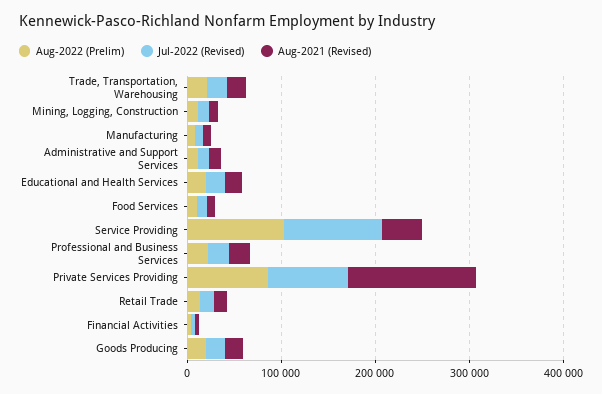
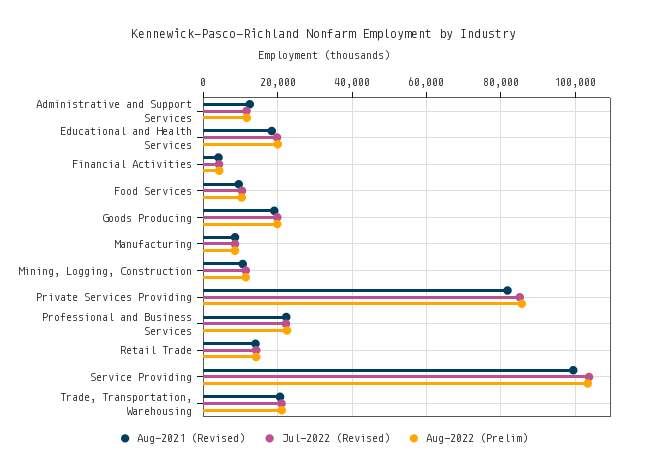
  {
    "Aug-2022 (Prelim)": {
      "Trade, Transportation, Warehousing": 22000,
      "Mining, Logging, Construction": 12000,
      "Manufacturing": 8000,
      "Administrative and Support Services": 12000,
      "Educational and Health Services": 20000,
      "Food Services": 10000,
      "Service Providing": 104000,
      "Professional and Business Services": 22000,
      "Private Services Providing": 86000,
      "Retail Trade": 14000,
      "Financial Activities": 4000,
      "Goods Producing": 20000
    },
    "Jul-2022 (Revised)": {
      "Trade, Transportation, Warehousing": 22000,
      "Mining, Logging, Construction": 12000,
      "Manufacturing": 8000,
      "Administrative and Support Services": 12000,
      "Educational and Health Services": 20000,
      "Food Services": 10000,
      "Service Providing": 104000,
      "Professional and Business Services": 22000,
      "Private Services Providing": 86000,
      "Retail Trade": 14000,
      "Financial Activities": 4000,
      "Goods Producing": 20000
    },
    "Aug-2021 (Revised)": {
      "Trade, Transportation, Warehousing": 20000,
      "Mining, Logging, Construction": 10000,
      "Manufacturing": 8000,
      "Administrative and Support Services": 12000,
      "Educational and Health Services": 18000,
      "Food Services": 10000,
-     "Service Providing": 40000,
+     "Service Providing": 100000,
      "Professional and Business Services": 22000,
-     "Private Services Providing": 140000,
+     "Private Services Providing": 82000,
      "Retail Trade": 14000,
      "Financial Activities": 4000,
      "Goods Producing": 20000
    }
  }

